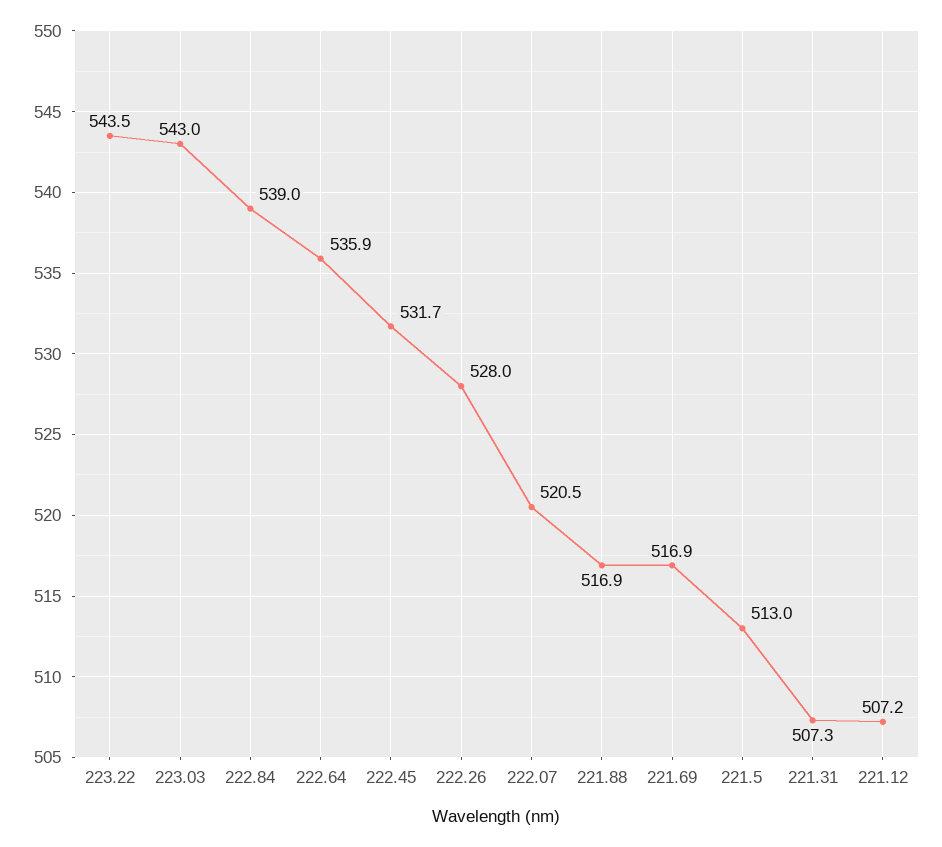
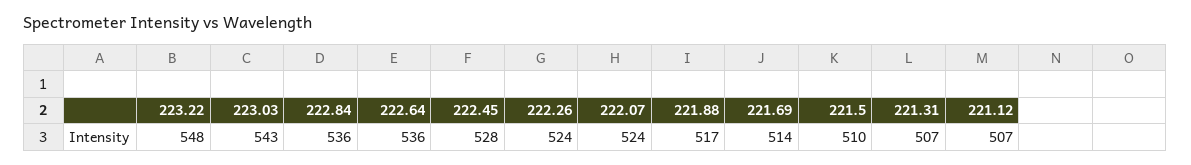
  {
-   "223.22": 543.5,
+   "223.22": 548,
    "223.03": 543,
-   "222.84": 539,
+   "222.84": 536,
    "222.64": 535.9,
-   "222.45": 531.7,
+   "222.45": 528,
-   "222.26": 528,
+   "222.26": 524,
-   "222.07": 520.5,
+   "222.07": 524,
    "221.88": 516.9,
-   "221.69": 516.9,
+   "221.69": 514,
-   "221.5": 513,
+   "221.5": 510,
    "221.31": 507.3,
    "221.12": 507.2
  }

